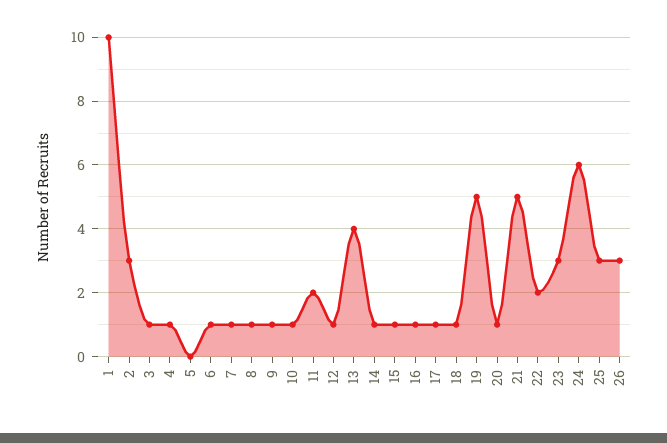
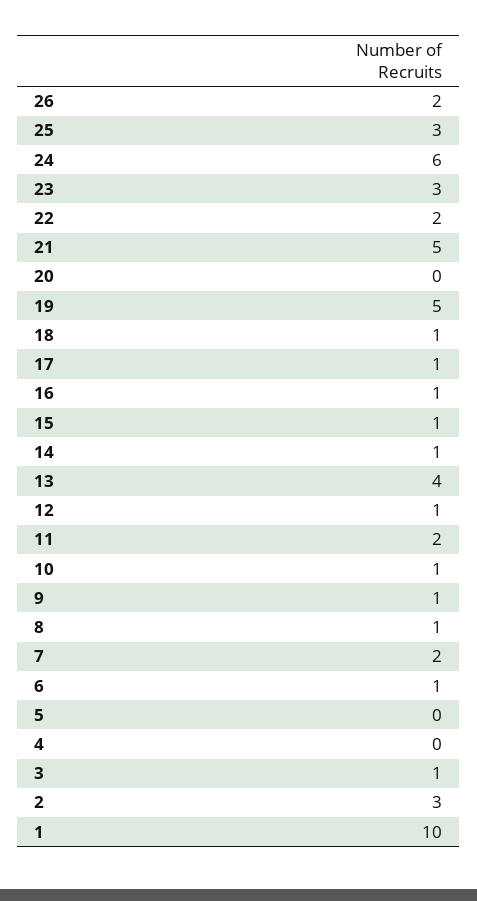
  {
    "1": 10,
    "2": 3,
    "3": 1,
-   "4": 1,
+   "4": 0,
    "5": 0,
    "6": 1,
-   "7": 1,
+   "7": 2,
    "8": 1,
    "9": 1,
    "10": 1,
    "11": 2,
    "12": 1,
    "13": 4,
    "14": 1,
    "15": 1,
    "16": 1,
    "17": 1,
    "18": 1,
    "19": 5,
-   "20": 1,
+   "20": 0,
    "21": 5,
    "22": 2,
    "23": 3,
    "24": 6,
    "25": 3,
-   "26": 3
+   "26": 2
  }

